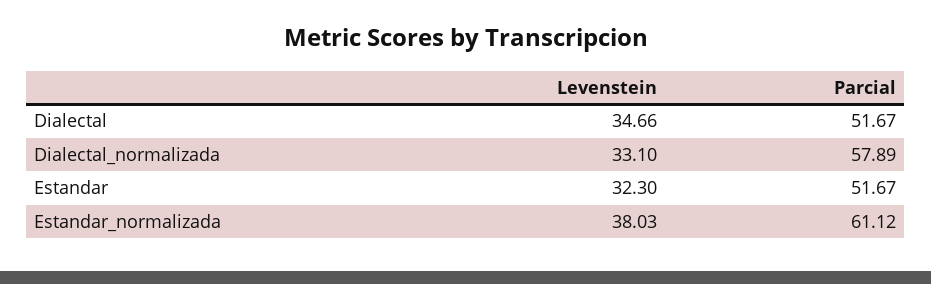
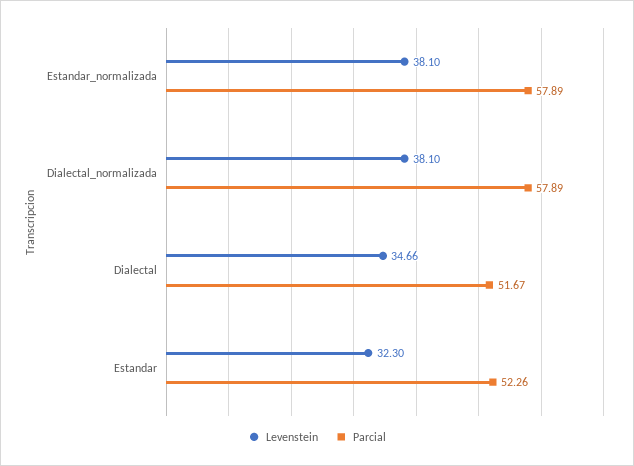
  {
    "Levenstein": {
      "Dialectal": 34.66,
-     "Dialectal_normalizada": 33.1,
+     "Dialectal_normalizada": 38.1,
      "Estandar": 32.3,
-     "Estandar_normalizada": 38.03
+     "Estandar_normalizada": 38.1
    },
    "Parcial": {
      "Dialectal": 51.67,
      "Dialectal_normalizada": 57.89,
-     "Estandar": 51.67,
+     "Estandar": 52.26,
-     "Estandar_normalizada": 61.12
+     "Estandar_normalizada": 57.89
    }
  }

